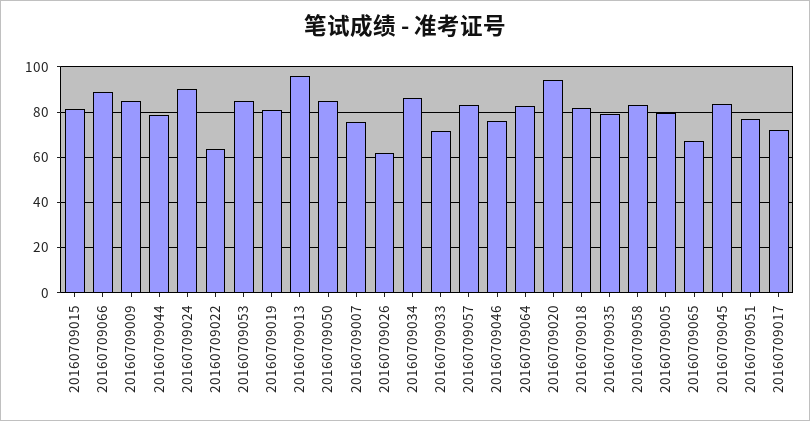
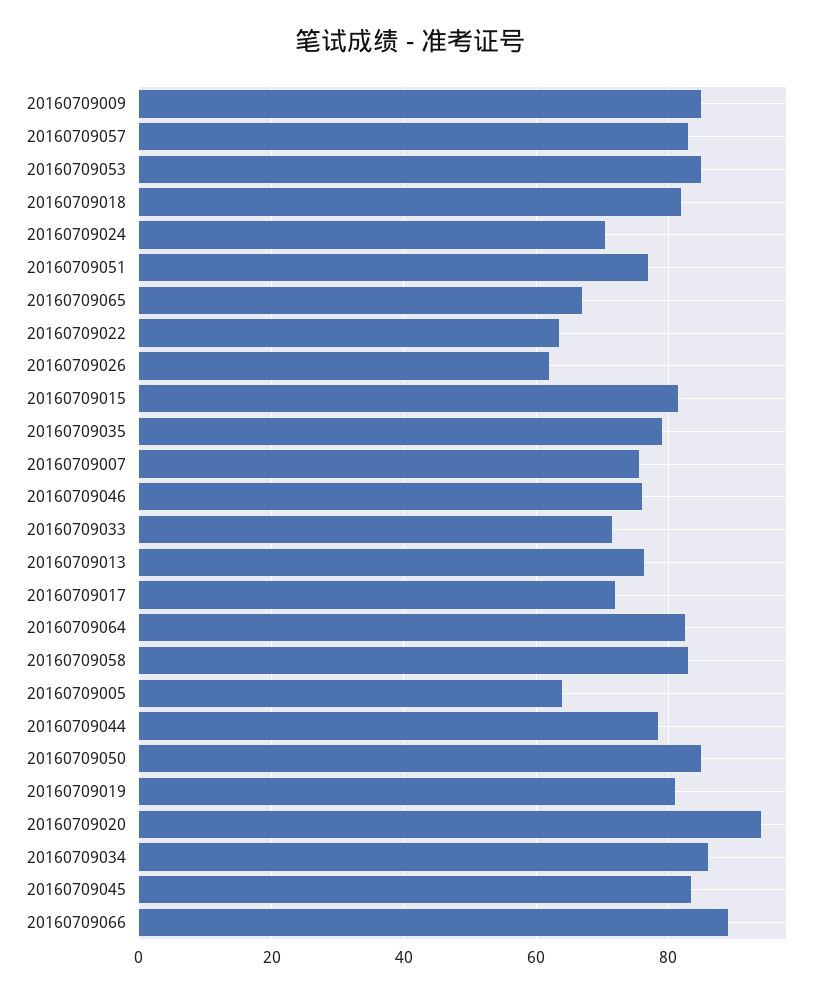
  {
    "20160709015": 82,
    "20160709066": 90,
    "20160709009": 86,
    "20160709044": 78,
-   "20160709024": 90,
+   "20160709024": 70,
    "20160709022": 64,
    "20160709053": 86,
    "20160709019": 82,
-   "20160709013": 95,
+   "20160709013": 76,
    "20160709050": 86,
    "20160709007": 76,
    "20160709026": 62,
    "20160709034": 86,
    "20160709033": 72,
    "20160709057": 84,
    "20160709046": 76,
    "20160709064": 82,
    "20160709020": 94,
    "20160709018": 82,
    "20160709035": 80,
    "20160709058": 84,
-   "20160709005": 80,
+   "20160709005": 64,
    "20160709065": 68,
    "20160709045": 84,
    "20160709051": 78,
    "20160709017": 72
  }

